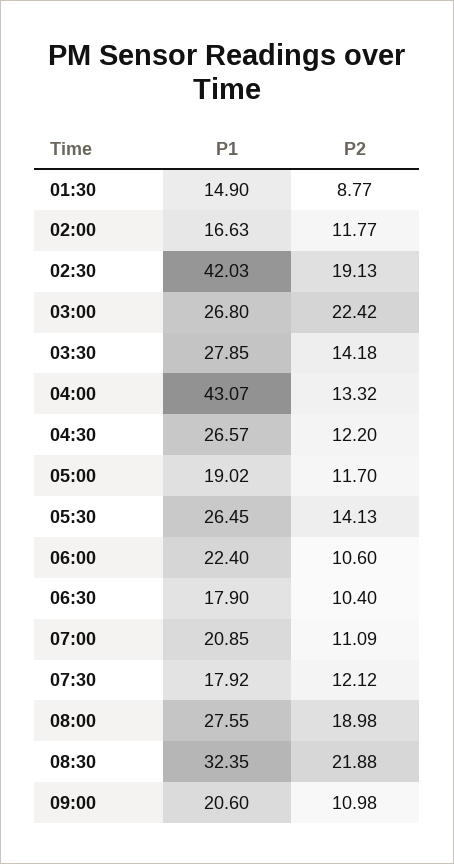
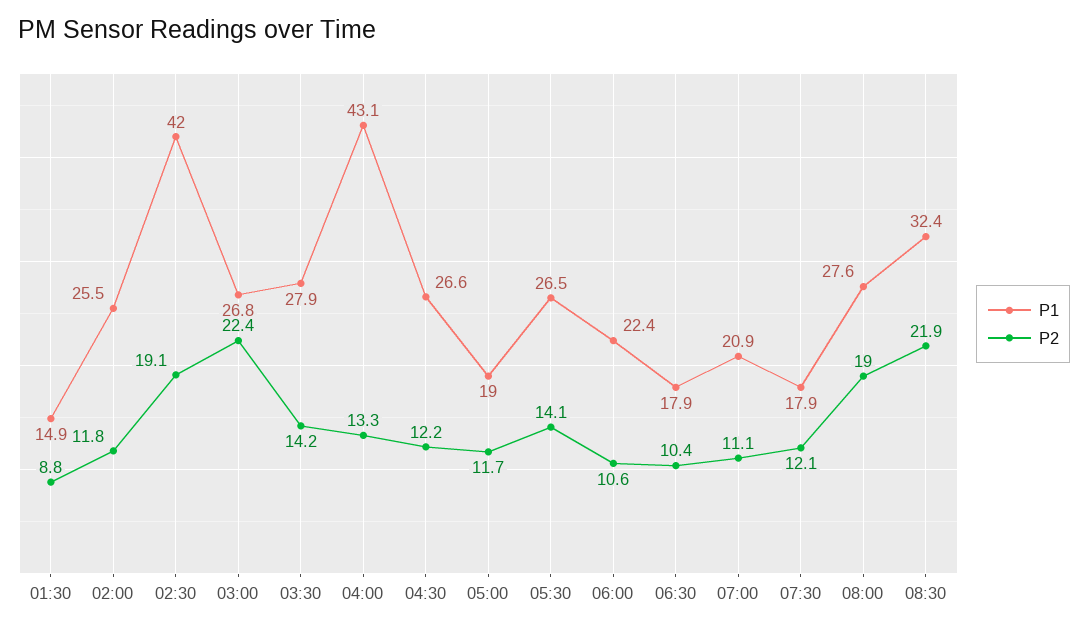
  {
    "P1": {
      "01:30": 14.9,
-     "02:00": 16.63,
+     "02:00": 25.5,
      "02:30": 42.03,
      "03:00": 26.8,
      "03:30": 27.85,
      "04:00": 43.07,
      "04:30": 26.57,
      "05:00": 19.02,
      "05:30": 26.45,
      "06:00": 22.4,
      "06:30": 17.9,
      "07:00": 20.85,
      "07:30": 17.92,
      "08:00": 27.55,
-     "08:30": 32.35,
+     "08:30": 32.35
-     "09:00": 20.6
    },
    "P2": {
      "01:30": 8.77,
      "02:00": 11.77,
      "02:30": 19.13,
      "03:00": 22.42,
      "03:30": 14.18,
      "04:00": 13.32,
      "04:30": 12.2,
      "05:00": 11.7,
      "05:30": 14.13,
      "06:00": 10.6,
      "06:30": 10.4,
      "07:00": 11.09,
      "07:30": 12.12,
      "08:00": 18.98,
-     "08:30": 21.88,
+     "08:30": 21.88
-     "09:00": 10.98
    }
  }

